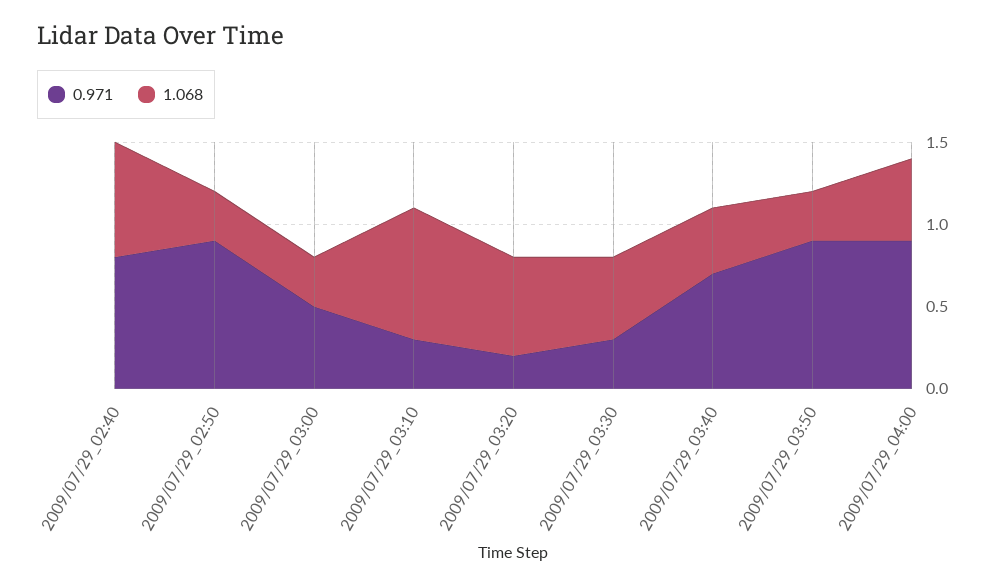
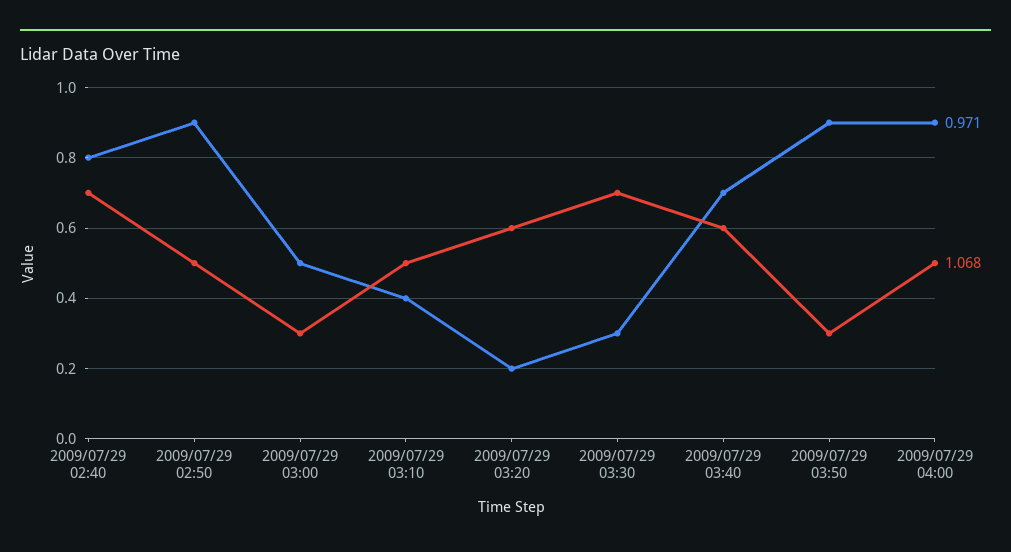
  {
    "0.971": {
      "2009/07/29_02:40": 0.8,
      "2009/07/29_02:50": 0.9,
      "2009/07/29_03:00": 0.5,
-     "2009/07/29_03:10": 0.3,
+     "2009/07/29_03:10": 0.4,
      "2009/07/29_03:20": 0.2,
      "2009/07/29_03:30": 0.3,
      "2009/07/29_03:40": 0.7,
      "2009/07/29_03:50": 0.9,
      "2009/07/29_04:00": 0.9
    },
    "1.068": {
      "2009/07/29_02:40": 0.7,
-     "2009/07/29_02:50": 0.3,
+     "2009/07/29_02:50": 0.5,
      "2009/07/29_03:00": 0.3,
-     "2009/07/29_03:10": 0.8,
+     "2009/07/29_03:10": 0.5,
      "2009/07/29_03:20": 0.6,
-     "2009/07/29_03:30": 0.5,
+     "2009/07/29_03:30": 0.7,
-     "2009/07/29_03:40": 0.4,
+     "2009/07/29_03:40": 0.6,
      "2009/07/29_03:50": 0.3,
      "2009/07/29_04:00": 0.5
    }
  }

